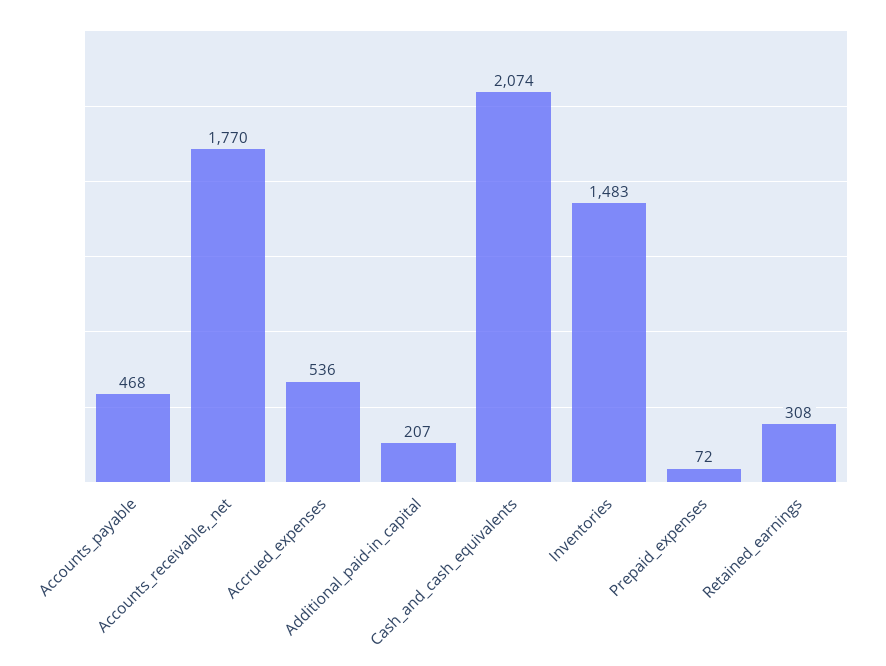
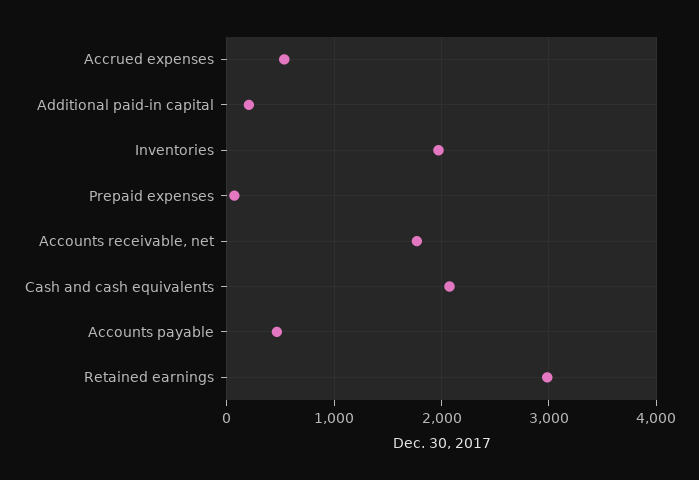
  {
    "Accounts_payable": 468,
    "Accounts_receivable,_net": 1770,
    "Accrued_expenses": 536,
    "Additional_paid-in_capital": 207,
    "Cash_and_cash_equivalents": 2074,
-   "Inventories": 1483,
+   "Inventories": 2000,
    "Prepaid_expenses": 72,
-   "Retained_earnings": 308
+   "Retained_earnings": 3000
  }

